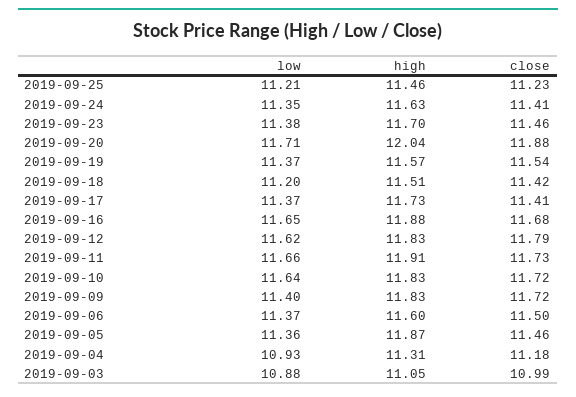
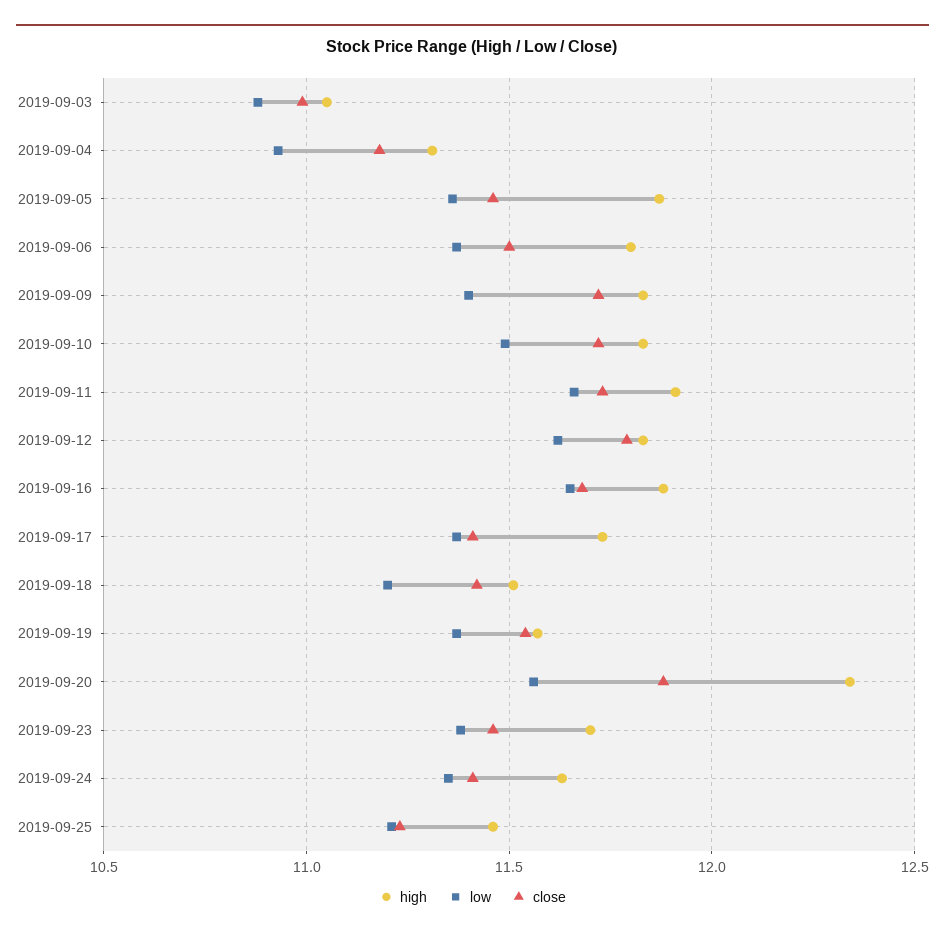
  {
    "low": {
      "2019-09-25": 11.21,
      "2019-09-24": 11.35,
      "2019-09-23": 11.38,
-     "2019-09-20": 11.71,
+     "2019-09-20": 11.55,
      "2019-09-19": 11.37,
      "2019-09-18": 11.2,
      "2019-09-17": 11.37,
      "2019-09-16": 11.65,
      "2019-09-12": 11.62,
      "2019-09-11": 11.66,
-     "2019-09-10": 11.64,
+     "2019-09-10": 11.5,
      "2019-09-09": 11.4,
      "2019-09-06": 11.37,
      "2019-09-05": 11.36,
      "2019-09-04": 10.93,
      "2019-09-03": 10.88
    },
    "high": {
      "2019-09-25": 11.46,
      "2019-09-24": 11.63,
      "2019-09-23": 11.7,
-     "2019-09-20": 12.04,
+     "2019-09-20": 12.35,
      "2019-09-19": 11.57,
      "2019-09-18": 11.51,
      "2019-09-17": 11.73,
      "2019-09-16": 11.88,
      "2019-09-12": 11.83,
      "2019-09-11": 11.91,
      "2019-09-10": 11.83,
      "2019-09-09": 11.83,
-     "2019-09-06": 11.6,
+     "2019-09-06": 11.8,
      "2019-09-05": 11.87,
      "2019-09-04": 11.31,
      "2019-09-03": 11.05
    },
    "close": {
      "2019-09-25": 11.23,
      "2019-09-24": 11.41,
      "2019-09-23": 11.46,
      "2019-09-20": 11.88,
      "2019-09-19": 11.54,
      "2019-09-18": 11.42,
      "2019-09-17": 11.41,
      "2019-09-16": 11.68,
      "2019-09-12": 11.79,
      "2019-09-11": 11.73,
      "2019-09-10": 11.72,
      "2019-09-09": 11.72,
      "2019-09-06": 11.5,
      "2019-09-05": 11.46,
      "2019-09-04": 11.18,
      "2019-09-03": 10.99
    }
  }

